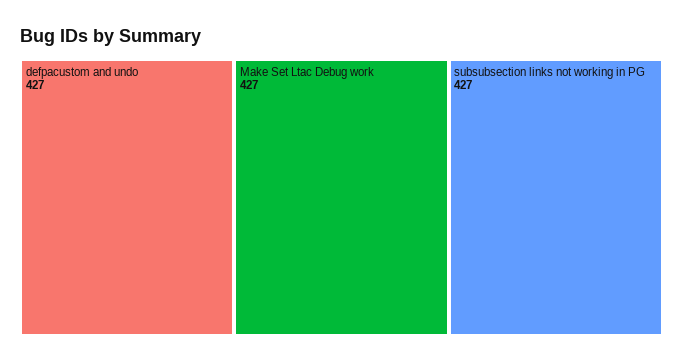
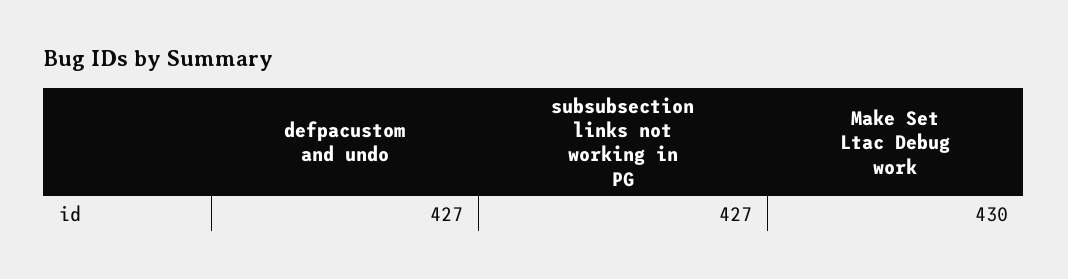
  {
    "defpacustom and undo": 427,
-   "Make Set Ltac Debug work": 427,
+   "Make Set Ltac Debug work": 430,
    "subsubsection links not working in PG": 427
  }

